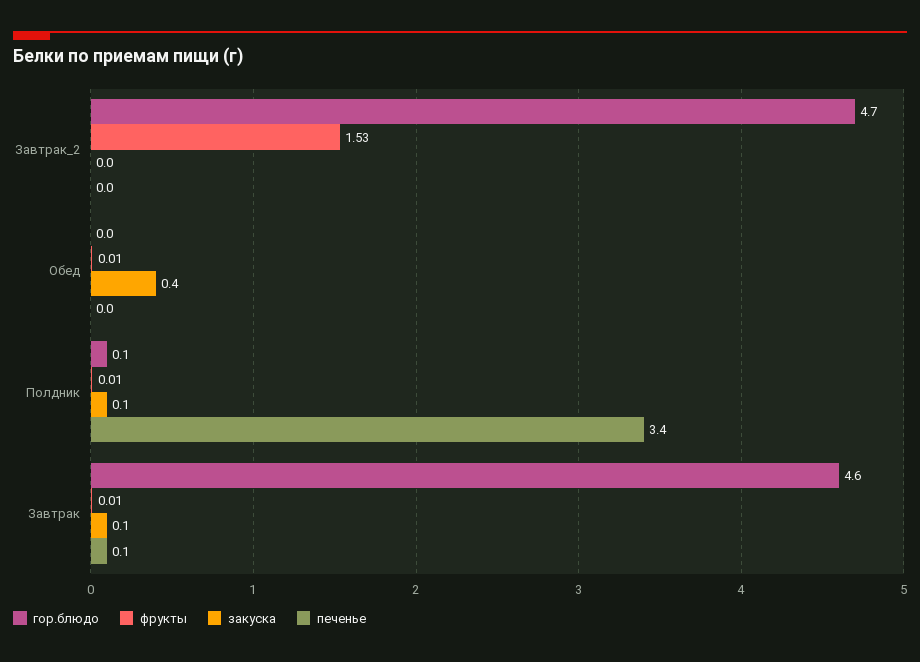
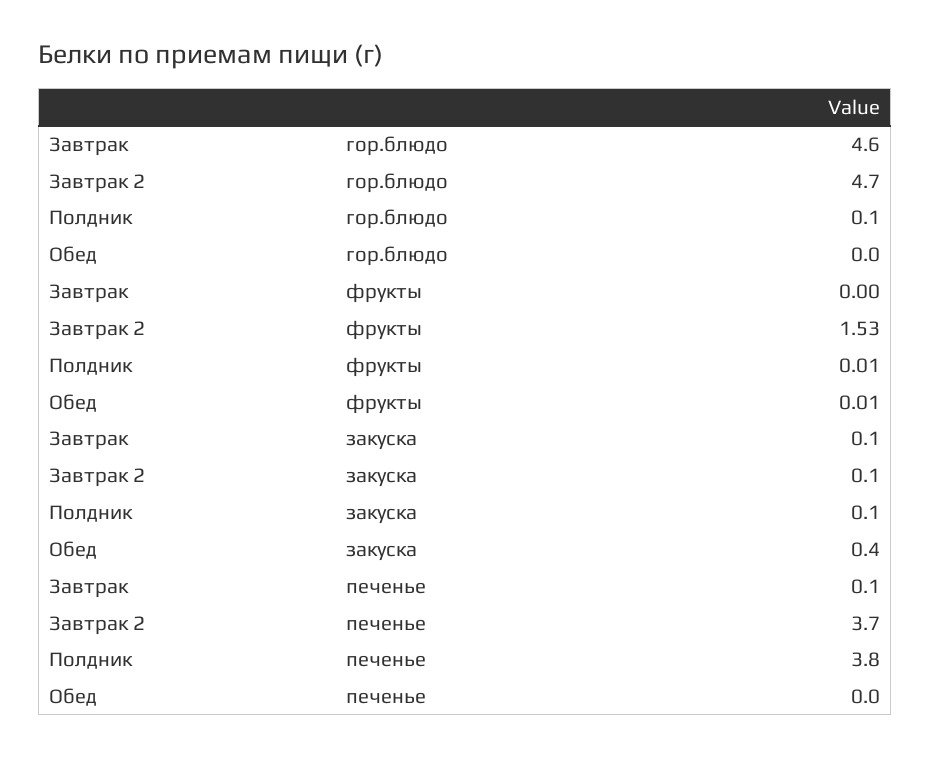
  {
    "гор.блюдо": {
      "Завтрак_2": 4.7,
      "Обед": 0,
      "Полдник": 0.1,
      "Завтрак": 4.6
    },
    "фрукты": {
      "Завтрак_2": 1.53,
      "Обед": 0.01,
      "Полдник": 0.01,
-     "Завтрак": 0.01
+     "Завтрак": 0
    },
    "закуска": {
-     "Завтрак_2": 0,
+     "Завтрак_2": 0.1,
      "Обед": 0.4,
      "Полдник": 0.1,
      "Завтрак": 0.1
    },
    "печенье": {
-     "Завтрак_2": 0,
+     "Завтрак_2": 3.7,
      "Обед": 0,
-     "Полдник": 3.4,
+     "Полдник": 3.8,
      "Завтрак": 0.1
    }
  }

